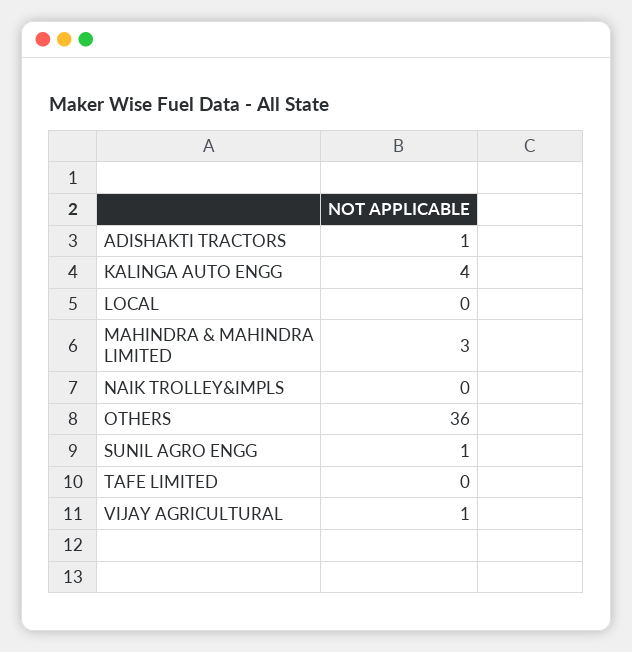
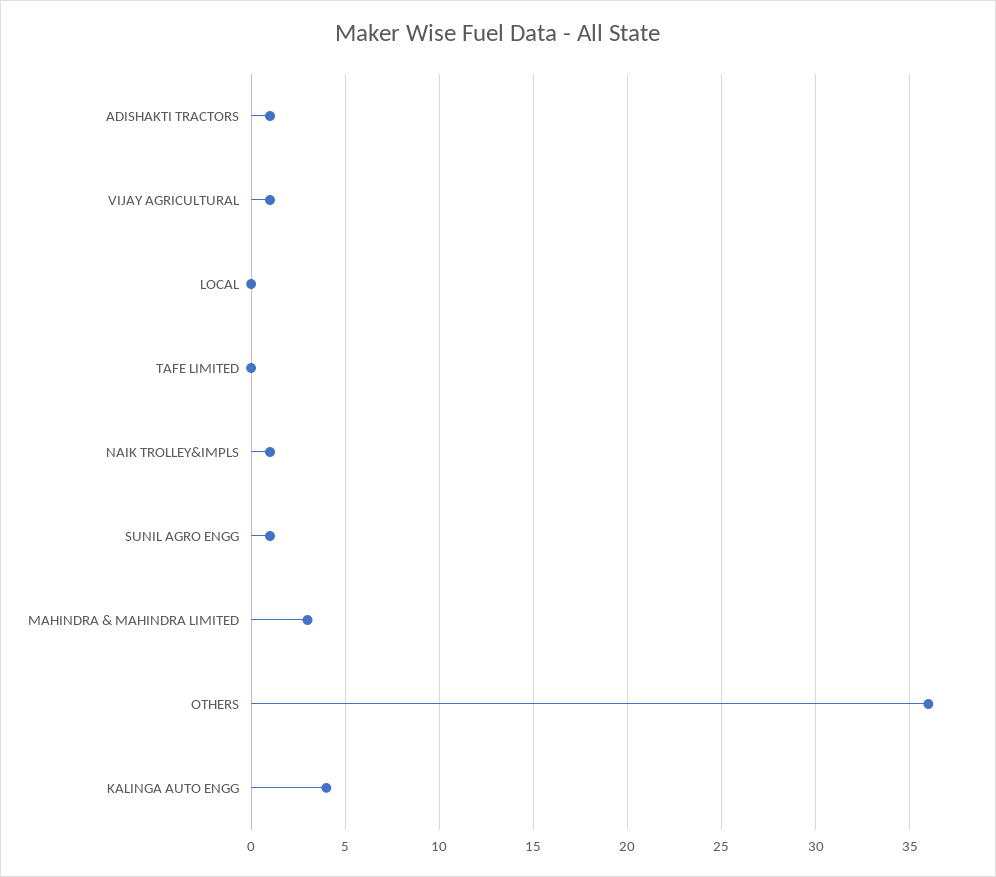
  {
    "ADISHAKTI TRACTORS": 1,
    "KALINGA AUTO ENGG": 4,
    "LOCAL": 0,
    "MAHINDRA & MAHINDRA LIMITED": 3,
-   "NAIK TROLLEY&IMPLS": 0,
+   "NAIK TROLLEY&IMPLS": 1,
    "OTHERS": 36,
    "SUNIL AGRO ENGG": 1,
    "TAFE LIMITED": 0,
    "VIJAY AGRICULTURAL": 1
  }

